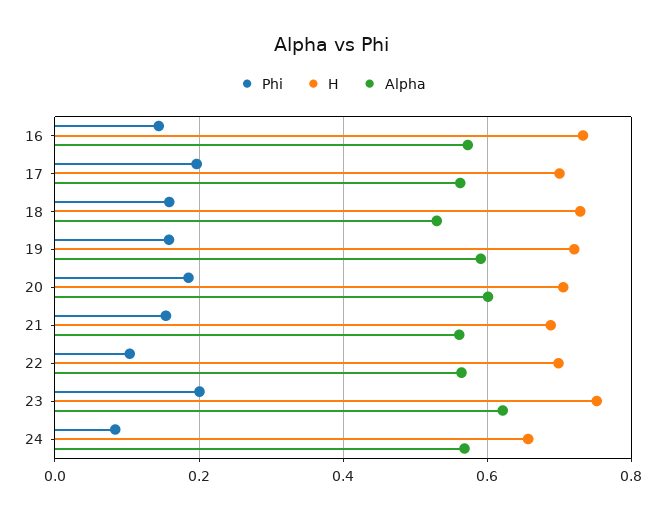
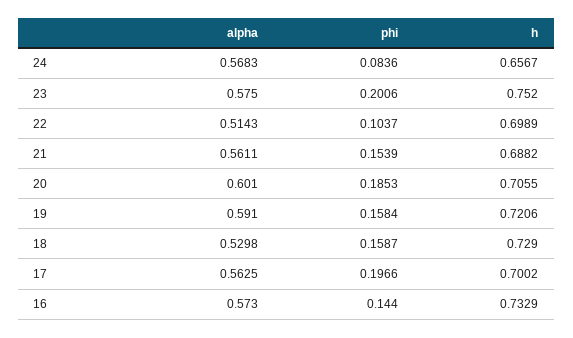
  {
    "Phi": {
      "16": 0.144,
      "17": 0.1966,
      "18": 0.1587,
      "19": 0.1584,
      "20": 0.1853,
      "21": 0.1539,
      "22": 0.1037,
      "23": 0.2006,
      "24": 0.0836
    },
    "H": {
      "16": 0.7329,
      "17": 0.7002,
      "18": 0.729,
      "19": 0.7206,
      "20": 0.7055,
      "21": 0.6882,
      "22": 0.6989,
      "23": 0.752,
      "24": 0.6567
    },
    "Alpha": {
      "16": 0.573,
      "17": 0.5625,
      "18": 0.5298,
      "19": 0.591,
      "20": 0.601,
      "21": 0.5611,
-     "22": 0.56,
+     "22": 0.5143,
-     "23": 0.62,
+     "23": 0.575,
      "24": 0.5683
    }
  }

